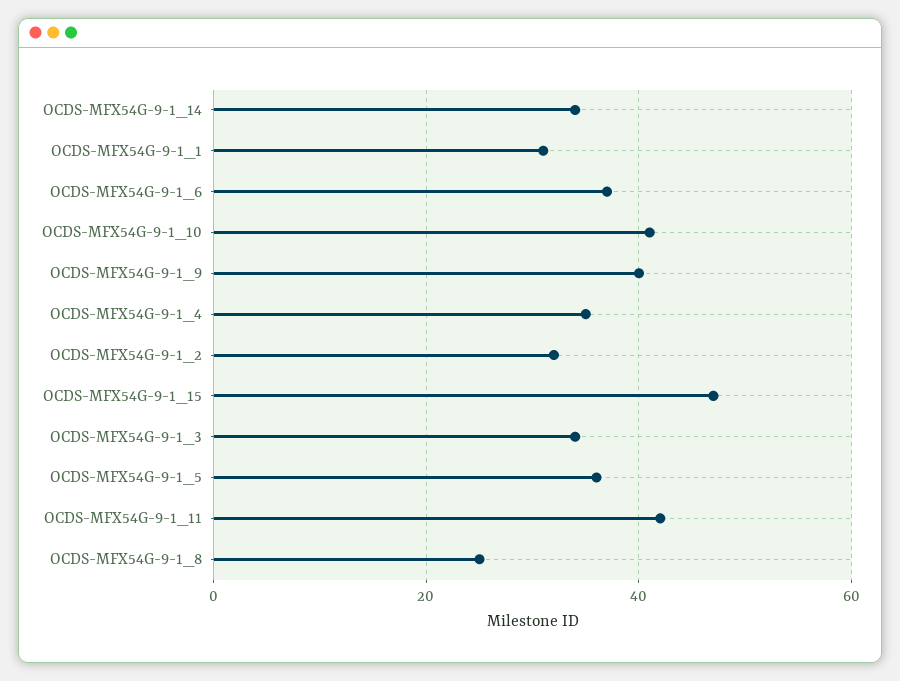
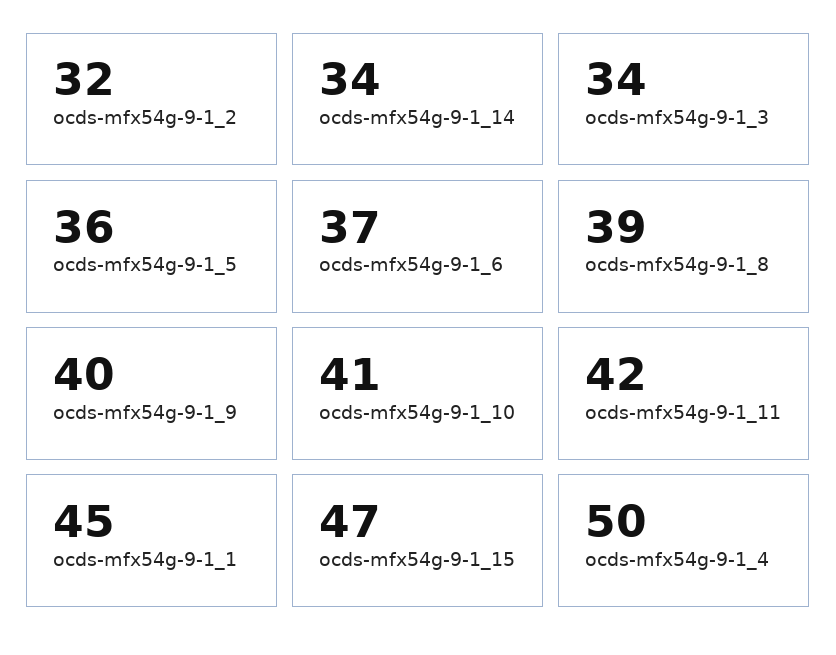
  {
    "OCDS-MFX54G-9-1_14": 34,
-   "OCDS-MFX54G-9-1_1": 30,
+   "OCDS-MFX54G-9-1_1": 45,
    "OCDS-MFX54G-9-1_6": 37,
    "OCDS-MFX54G-9-1_10": 41,
    "OCDS-MFX54G-9-1_9": 40,
-   "OCDS-MFX54G-9-1_4": 35,
+   "OCDS-MFX54G-9-1_4": 50,
    "OCDS-MFX54G-9-1_2": 32,
    "OCDS-MFX54G-9-1_15": 47,
    "OCDS-MFX54G-9-1_3": 34,
    "OCDS-MFX54G-9-1_5": 36,
    "OCDS-MFX54G-9-1_11": 42,
-   "OCDS-MFX54G-9-1_8": 25
+   "OCDS-MFX54G-9-1_8": 39
  }

